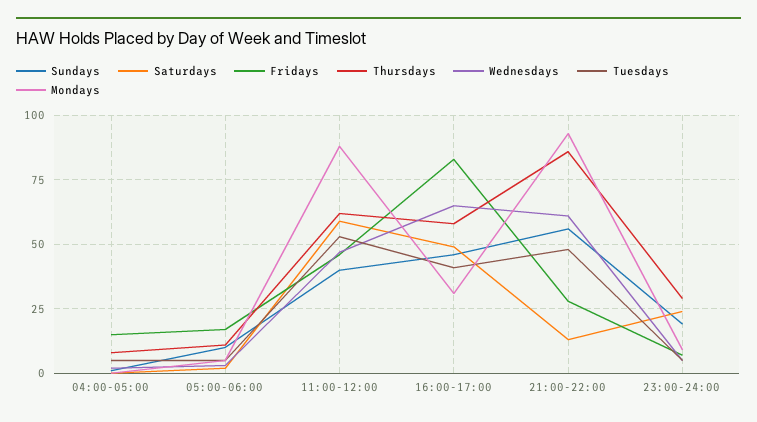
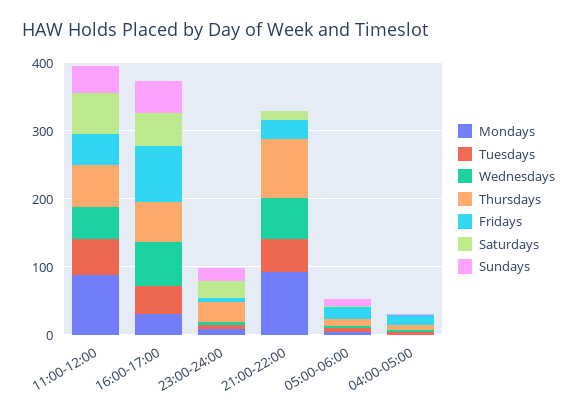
  {
    "Sundays": {
      "04:00-05:00": 0,
      "05:00-06:00": 10,
      "11:00-12:00": 40,
      "16:00-17:00": 45,
-     "21:00-22:00": 55,
+     "21:00-22:00": 0,
      "23:00-24:00": 20
    },
    "Saturdays": {
      "04:00-05:00": 0,
      "05:00-06:00": 0,
      "11:00-12:00": 60,
      "16:00-17:00": 50,
      "21:00-22:00": 15,
      "23:00-24:00": 25
    },
    "Fridays": {
      "04:00-05:00": 15,
      "05:00-06:00": 15,
      "11:00-12:00": 45,
      "16:00-17:00": 85,
      "21:00-22:00": 30,
      "23:00-24:00": 5
    },
    "Thursdays": {
      "04:00-05:00": 10,
      "05:00-06:00": 10,
      "11:00-12:00": 60,
      "16:00-17:00": 60,
      "21:00-22:00": 85,
      "23:00-24:00": 30
    },
    "Wednesdays": {
      "04:00-05:00": 0,
      "05:00-06:00": 5,
      "11:00-12:00": 45,
      "16:00-17:00": 65,
      "21:00-22:00": 60,
      "23:00-24:00": 5
    },
    "Tuesdays": {
      "04:00-05:00": 5,
      "05:00-06:00": 5,
      "11:00-12:00": 55,
      "16:00-17:00": 40,
      "21:00-22:00": 50,
      "23:00-24:00": 5
    },
    "Mondays": {
      "04:00-05:00": 0,
      "05:00-06:00": 5,
      "11:00-12:00": 90,
      "16:00-17:00": 30,
      "21:00-22:00": 95,
      "23:00-24:00": 10
    }
  }

